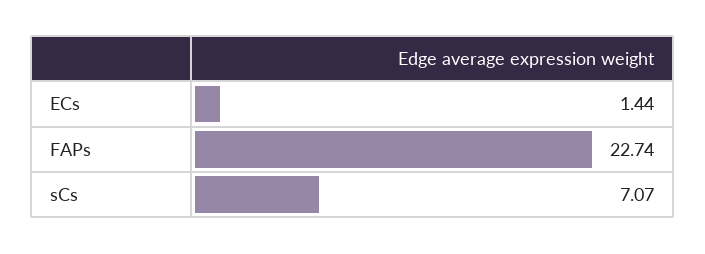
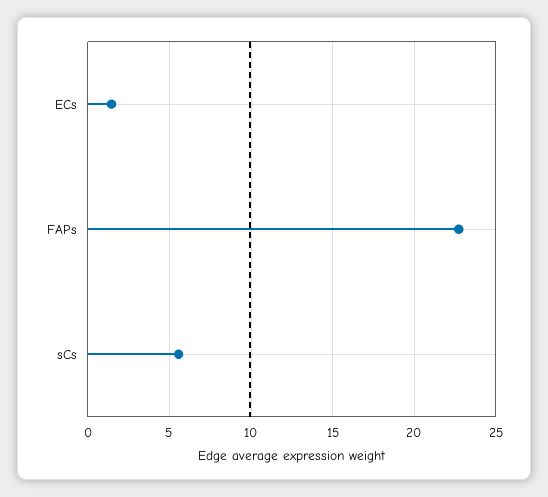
  {
    "ECs": 1.44,
    "FAPs": 22.74,
-   "sCs": 7.07
+   "sCs": 5.5
  }

